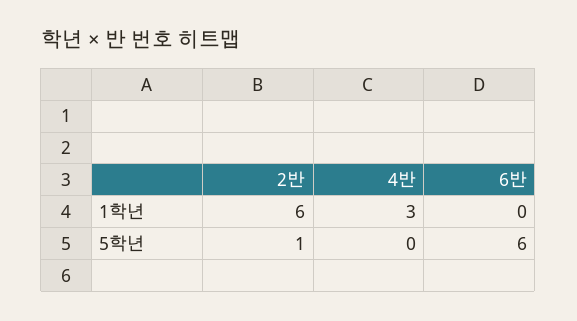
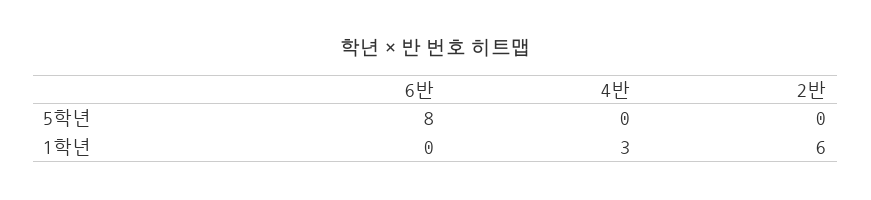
  {
    "2반": {
      "1학년": 6,
-     "5학년": 1
+     "5학년": 0
    },
    "4반": {
      "1학년": 3,
      "5학년": 0
    },
    "6반": {
      "1학년": 0,
-     "5학년": 6
+     "5학년": 8
    }
  }

